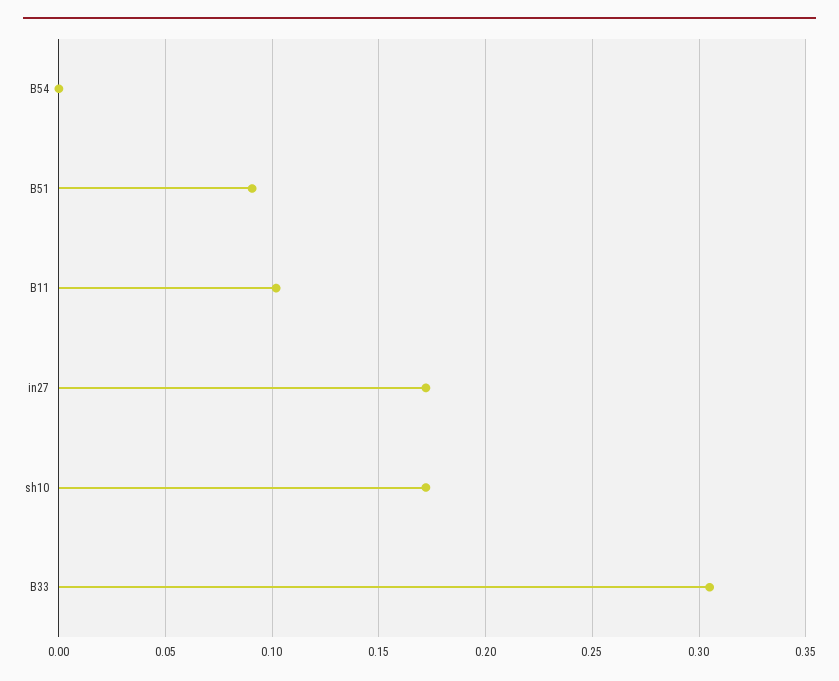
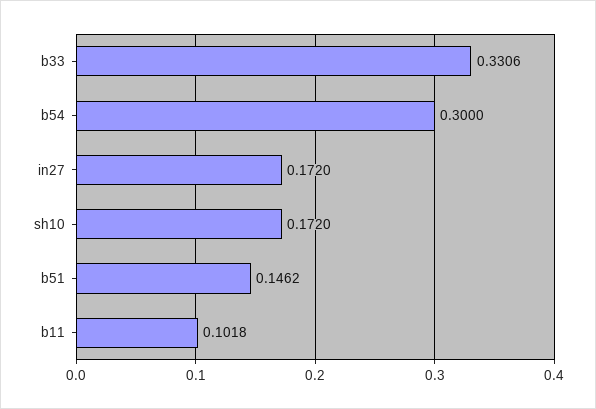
  {
-   "B54": 0,
+   "B54": 0.3,
-   "B51": 0.09,
+   "B51": 0.1462,
    "B11": 0.1018,
    "in27": 0.172,
    "sh10": 0.172,
-   "B33": 0.305
+   "B33": 0.3306
  }

